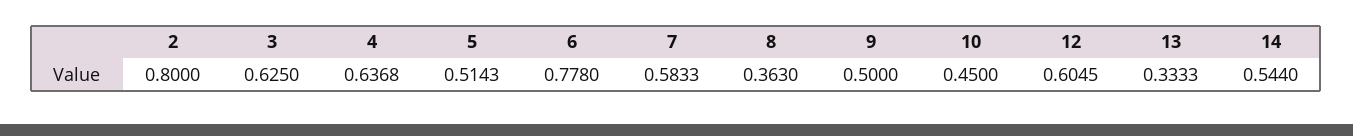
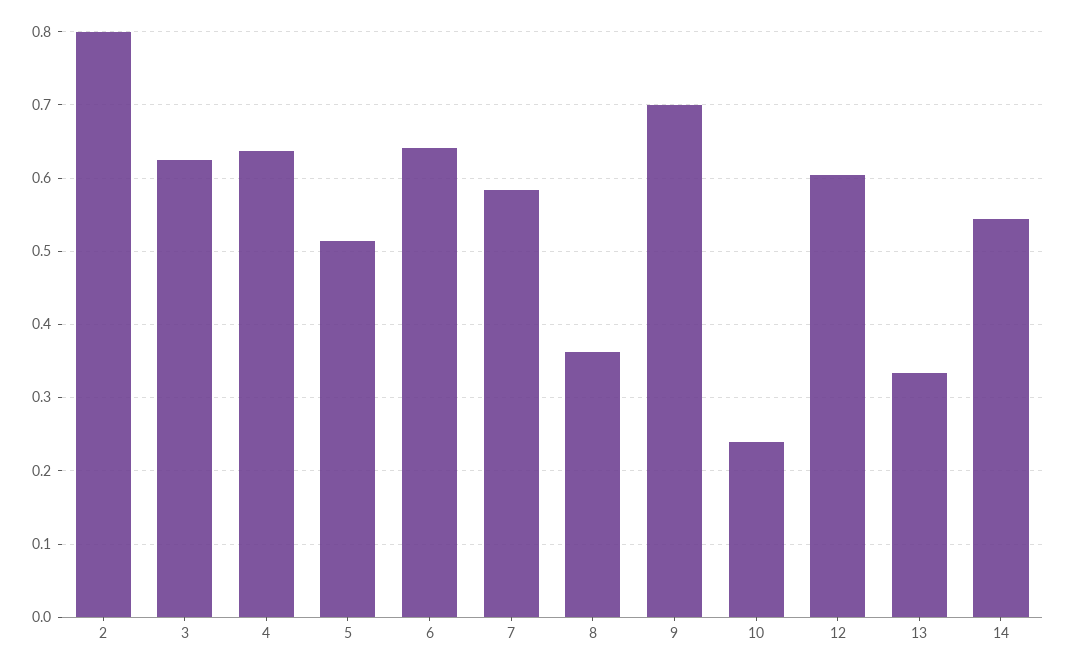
  {
    "2": 0.8,
    "3": 0.625,
    "4": 0.6368,
    "5": 0.5143,
-   "6": 0.778,
+   "6": 0.64,
    "7": 0.5833,
    "8": 0.363,
-   "9": 0.5,
+   "9": 0.7,
-   "10": 0.45,
+   "10": 0.24,
    "12": 0.6045,
    "13": 0.3333,
    "14": 0.544
  }

